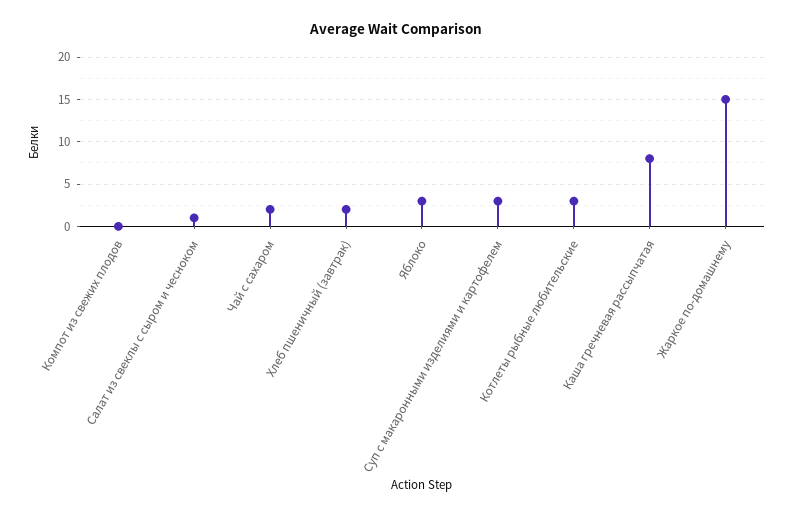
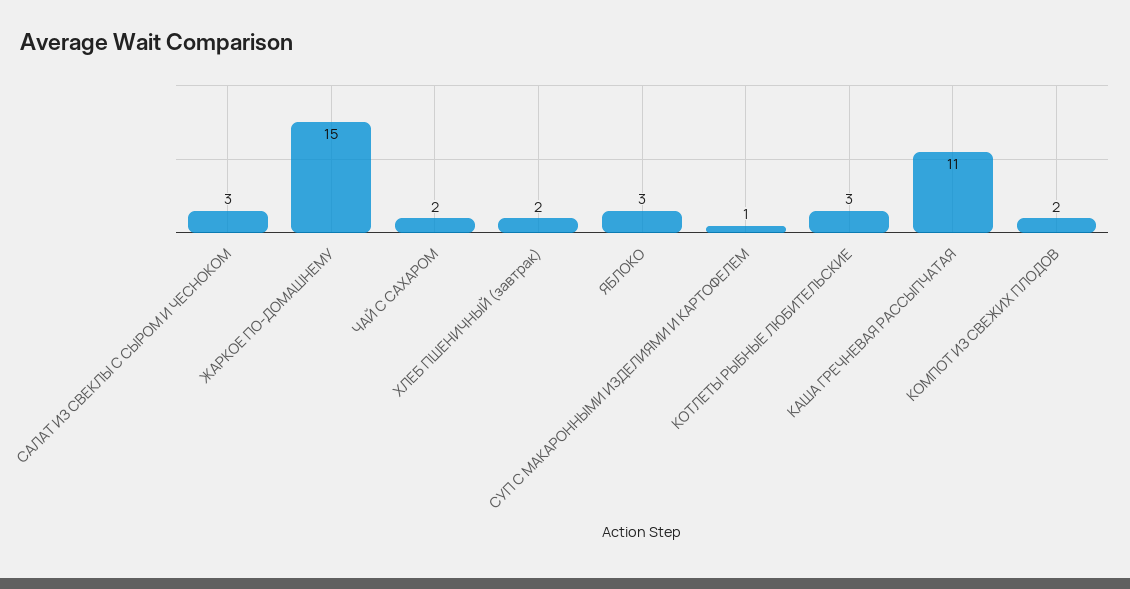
  {
-   "Компот из свежих плодов": 0,
+   "Компот из свежих плодов": 2,
-   "Салат из свеклы с сыром и чесноком": 1,
+   "Салат из свеклы с сыром и чесноком": 3,
    "Чай с сахаром": 2,
    "Хлеб пшеничный (завтрак)": 2,
    "Яблоко": 3,
-   "Суп с макаронными изделиями и картофелем": 3,
+   "Суп с макаронными изделиями и картофелем": 1,
    "Котлеты рыбные любительские": 3,
-   "Каша гречневая рассыпчатая": 8,
+   "Каша гречневая рассыпчатая": 11,
    "Жаркое по-домашнему": 15
  }

